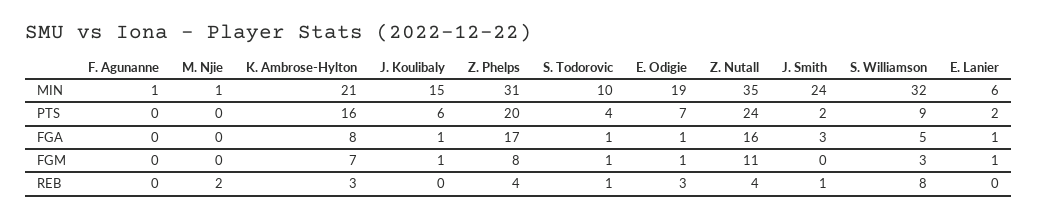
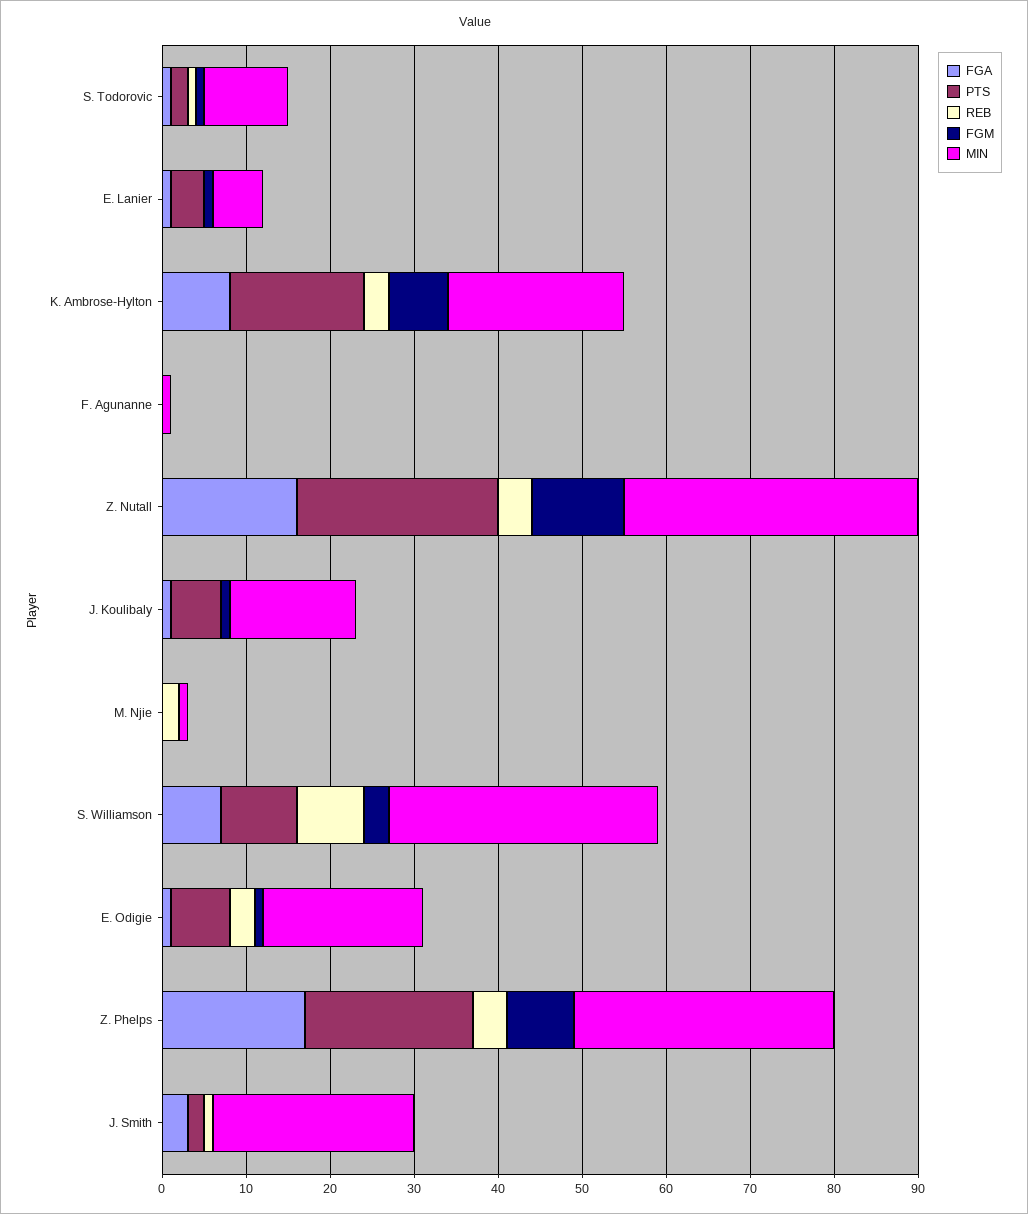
  {
    "MIN": {
      "F. Agunanne": 1,
      "M. Njie": 1,
      "K. Ambrose-Hylton": 21,
      "J. Koulibaly": 15,
      "Z. Phelps": 31,
      "S. Todorovic": 10,
      "E. Odigie": 19,
      "Z. Nutall": 35,
      "J. Smith": 24,
      "S. Williamson": 32,
      "E. Lanier": 6
    },
    "PTS": {
      "F. Agunanne": 0,
      "M. Njie": 0,
      "K. Ambrose-Hylton": 16,
      "J. Koulibaly": 6,
      "Z. Phelps": 20,
-     "S. Todorovic": 4,
+     "S. Todorovic": 2,
      "E. Odigie": 7,
      "Z. Nutall": 24,
      "J. Smith": 2,
      "S. Williamson": 9,
-     "E. Lanier": 2
+     "E. Lanier": 4
    },
    "FGA": {
      "F. Agunanne": 0,
      "M. Njie": 0,
      "K. Ambrose-Hylton": 8,
      "J. Koulibaly": 1,
      "Z. Phelps": 17,
      "S. Todorovic": 1,
      "E. Odigie": 1,
      "Z. Nutall": 16,
      "J. Smith": 3,
-     "S. Williamson": 5,
+     "S. Williamson": 7,
      "E. Lanier": 1
    },
    "FGM": {
      "F. Agunanne": 0,
      "M. Njie": 0,
      "K. Ambrose-Hylton": 7,
      "J. Koulibaly": 1,
      "Z. Phelps": 8,
      "S. Todorovic": 1,
      "E. Odigie": 1,
      "Z. Nutall": 11,
      "J. Smith": 0,
      "S. Williamson": 3,
      "E. Lanier": 1
    },
    "REB": {
      "F. Agunanne": 0,
      "M. Njie": 2,
      "K. Ambrose-Hylton": 3,
      "J. Koulibaly": 0,
      "Z. Phelps": 4,
      "S. Todorovic": 1,
      "E. Odigie": 3,
      "Z. Nutall": 4,
      "J. Smith": 1,
      "S. Williamson": 8,
      "E. Lanier": 0
    }
  }

